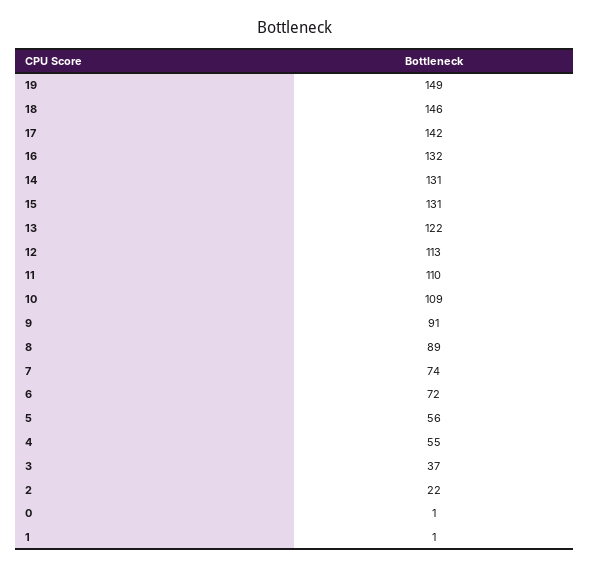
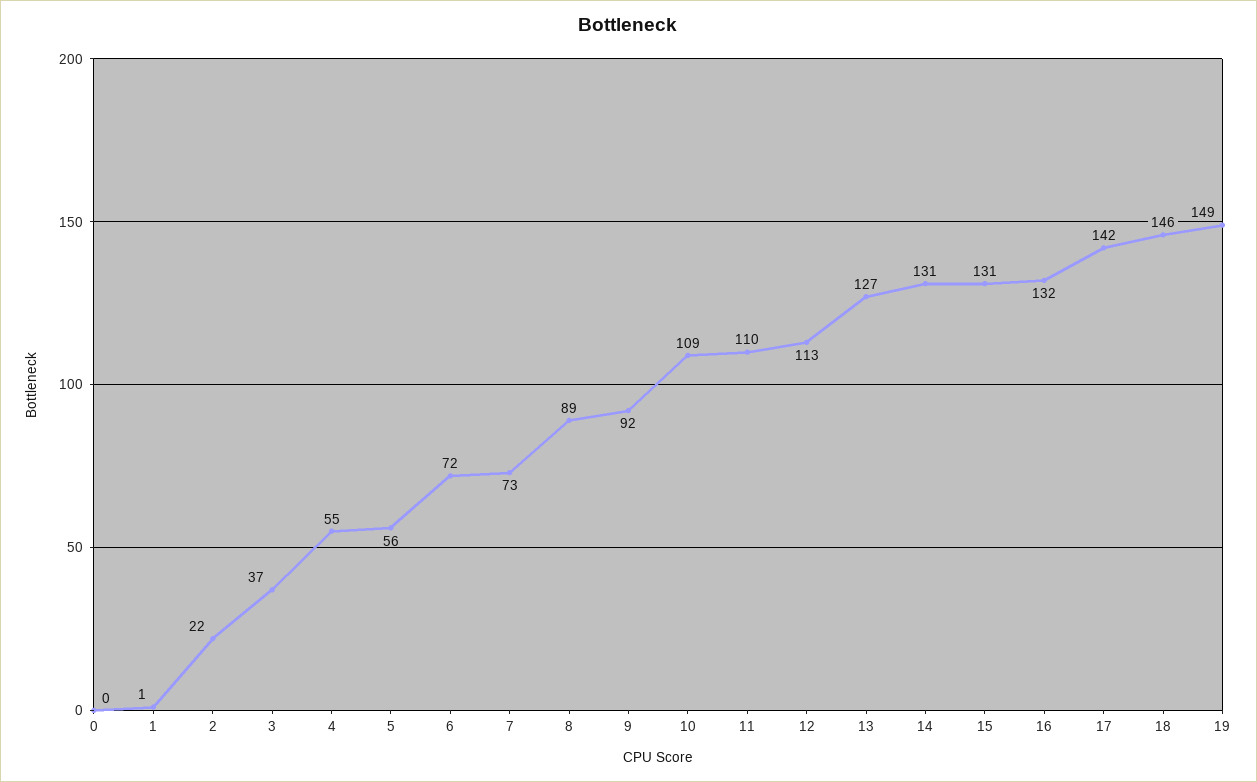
  {
    "19": 149,
    "18": 146,
    "17": 142,
    "16": 132,
    "14": 131,
    "15": 131,
-   "13": 122,
+   "13": 127,
    "12": 113,
    "11": 110,
    "10": 109,
-   "9": 91,
+   "9": 92,
    "8": 89,
-   "7": 74,
+   "7": 73,
    "6": 72,
    "5": 56,
    "4": 55,
    "3": 37,
    "2": 22,
-   "0": 1,
+   "0": 0,
    "1": 1
  }

